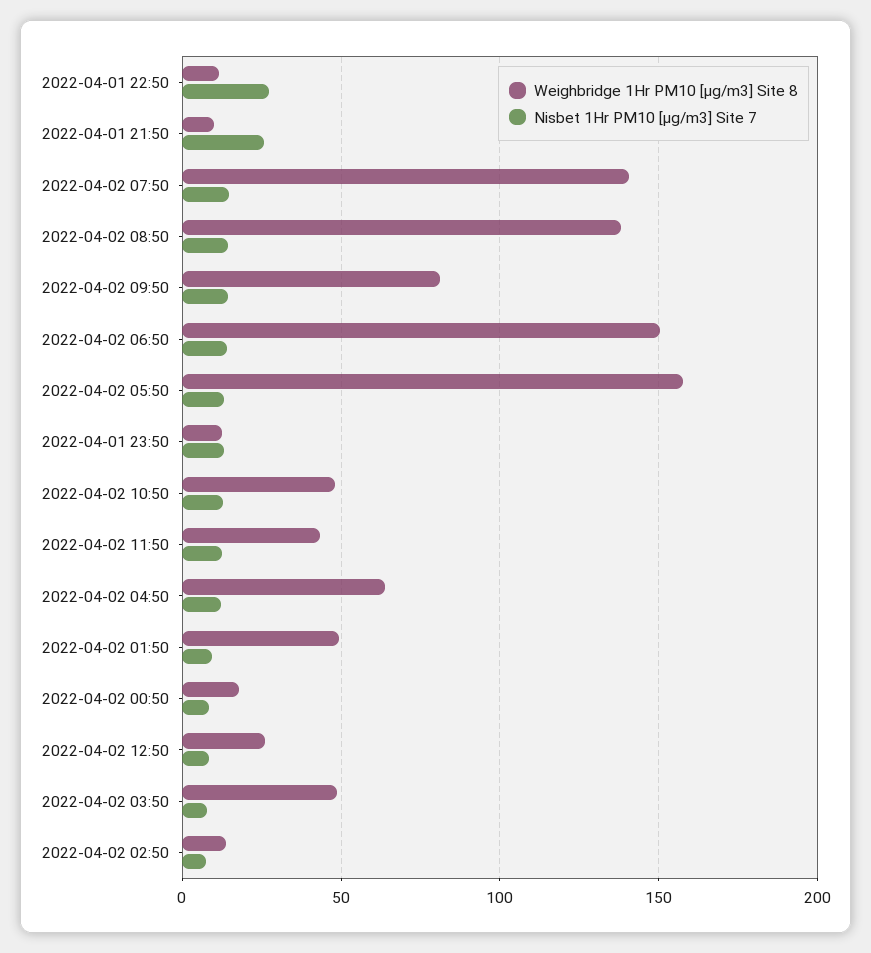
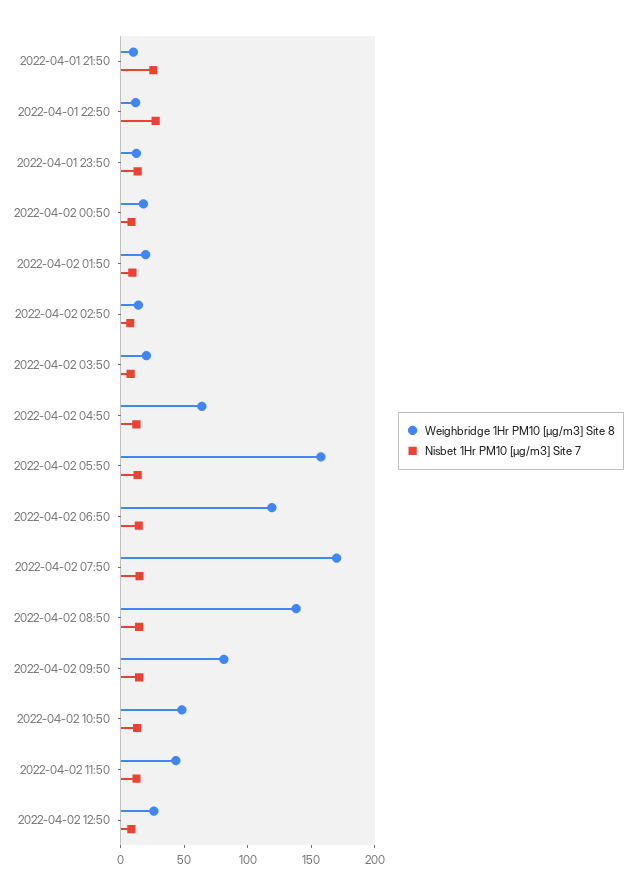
  {
    "Weighbridge 1Hr PM10 [µg/m3] Site 8": {
      "2022-04-01 22:50": 10,
      "2022-04-01 21:50": 10,
-     "2022-04-02 07:50": 140,
+     "2022-04-02 07:50": 170,
      "2022-04-02 08:50": 140,
      "2022-04-02 09:50": 80,
-     "2022-04-02 06:50": 150,
+     "2022-04-02 06:50": 120,
      "2022-04-02 05:50": 160,
      "2022-04-01 23:50": 10,
      "2022-04-02 10:50": 50,
      "2022-04-02 11:50": 45,
      "2022-04-02 04:50": 65,
-     "2022-04-02 01:50": 50,
+     "2022-04-02 01:50": 20,
      "2022-04-02 00:50": 20,
      "2022-04-02 12:50": 25,
-     "2022-04-02 03:50": 50,
+     "2022-04-02 03:50": 20,
      "2022-04-02 02:50": 15
    },
    "Nisbet 1Hr PM10 [µg/m3] Site 7": {
      "2022-04-01 22:50": 25,
      "2022-04-01 21:50": 25,
      "2022-04-02 07:50": 15,
      "2022-04-02 08:50": 15,
      "2022-04-02 09:50": 15,
      "2022-04-02 06:50": 15,
      "2022-04-02 05:50": 15,
      "2022-04-01 23:50": 15,
      "2022-04-02 10:50": 15,
      "2022-04-02 11:50": 10,
      "2022-04-02 04:50": 10,
      "2022-04-02 01:50": 10,
      "2022-04-02 00:50": 10,
      "2022-04-02 12:50": 10,
      "2022-04-02 03:50": 10,
      "2022-04-02 02:50": 10
    }
  }

